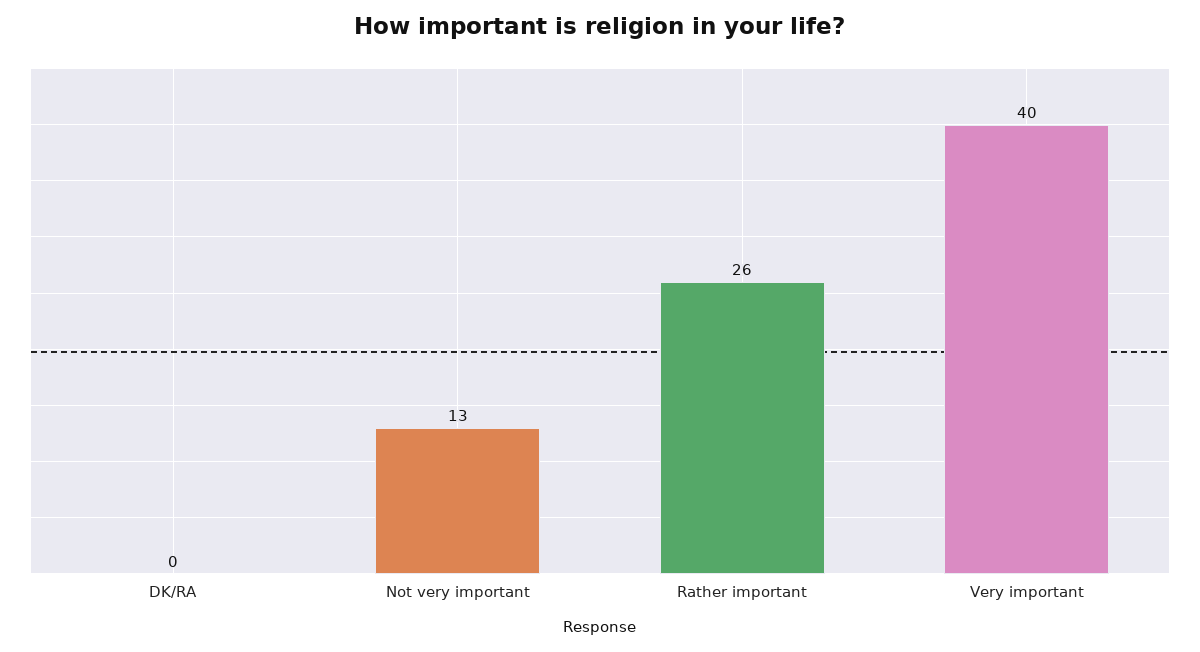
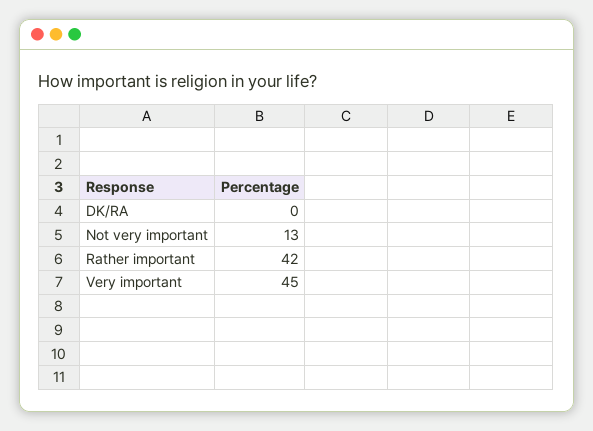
  {
    "DK/RA": 0,
    "Not very important": 13,
-   "Rather important": 26,
+   "Rather important": 42,
-   "Very important": 40
+   "Very important": 45
  }

